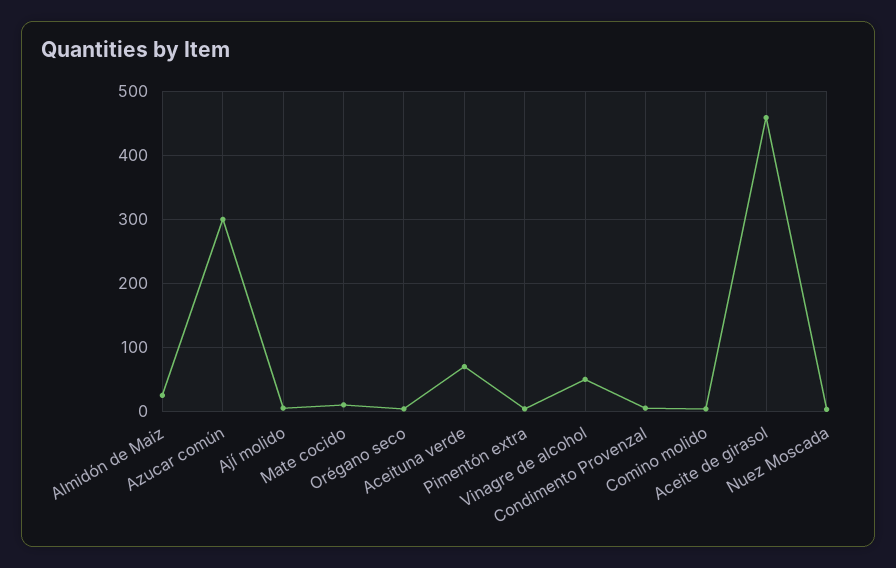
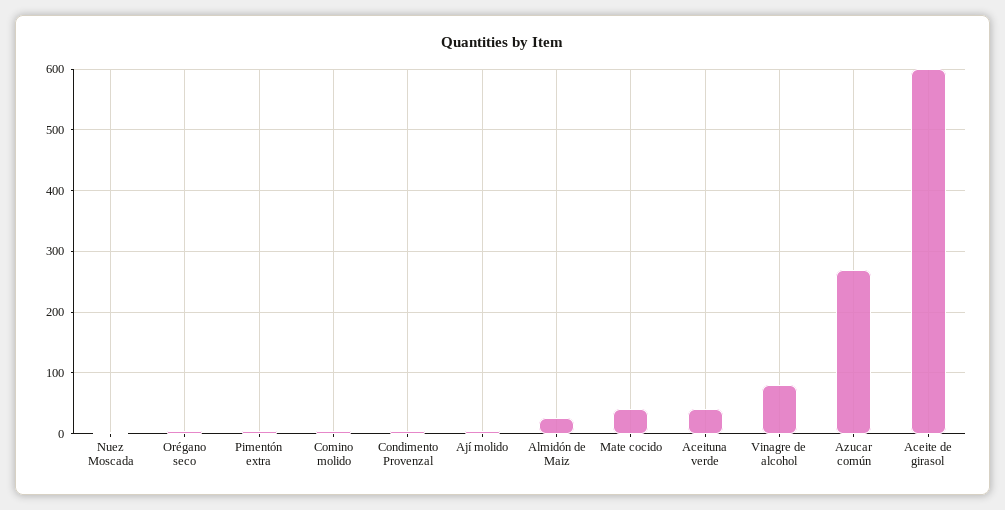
  {
    "Almidón de Maiz": 30,
-   "Azucar común": 300,
+   "Azucar común": 270,
    "Ají molido": 10,
-   "Mate cocido": 10,
+   "Mate cocido": 40,
    "Orégano seco": 0,
-   "Aceituna verde": 70,
+   "Aceituna verde": 40,
    "Pimentón extra": 0,
-   "Vinagre de alcohol": 50,
+   "Vinagre de alcohol": 80,
    "Condimento Provenzal": 10,
    "Comino molido": 0,
-   "Aceite de girasol": 460,
+   "Aceite de girasol": 600,
    "Nuez Moscada": 0
  }

